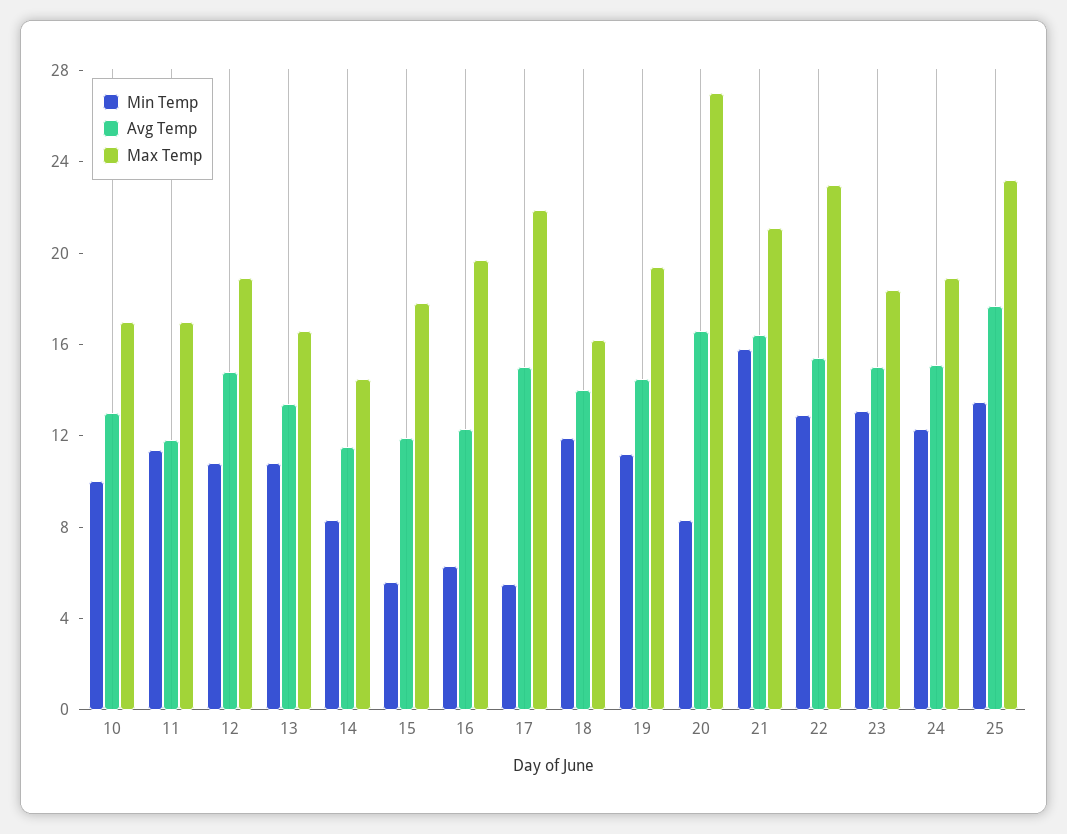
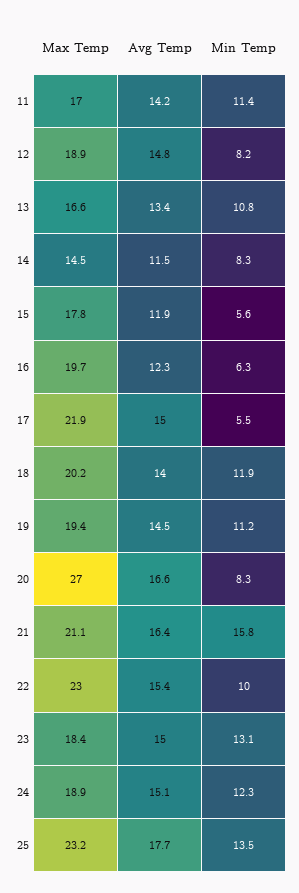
  {
    "Min Temp": {
-     "10": 10,
      "11": 11.4,
-     "12": 11,
+     "12": 8.2,
      "13": 10.8,
      "14": 8.3,
      "15": 5.6,
      "16": 6.3,
      "17": 5.5,
      "18": 11.9,
      "19": 11.2,
      "20": 8.3,
      "21": 15.8,
-     "22": 13,
+     "22": 10,
      "23": 13.1,
      "24": 12.3,
      "25": 13.5
    },
    "Avg Temp": {
-     "10": 13,
-     "11": 12,
+     "11": 14.2,
      "12": 14.8,
      "13": 13.4,
      "14": 11.5,
      "15": 11.9,
      "16": 12.3,
      "17": 15,
      "18": 14,
      "19": 14.5,
      "20": 16.6,
      "21": 16.4,
      "22": 15.4,
      "23": 15,
      "24": 15.1,
      "25": 17.7
    },
    "Max Temp": {
-     "10": 17,
      "11": 17,
      "12": 18.9,
      "13": 16.6,
      "14": 14.5,
      "15": 17.8,
      "16": 19.7,
      "17": 21.9,
-     "18": 16,
+     "18": 20.2,
      "19": 19.4,
      "20": 27,
      "21": 21.1,
      "22": 23,
      "23": 18.4,
      "24": 18.9,
      "25": 23.2
    }
  }

